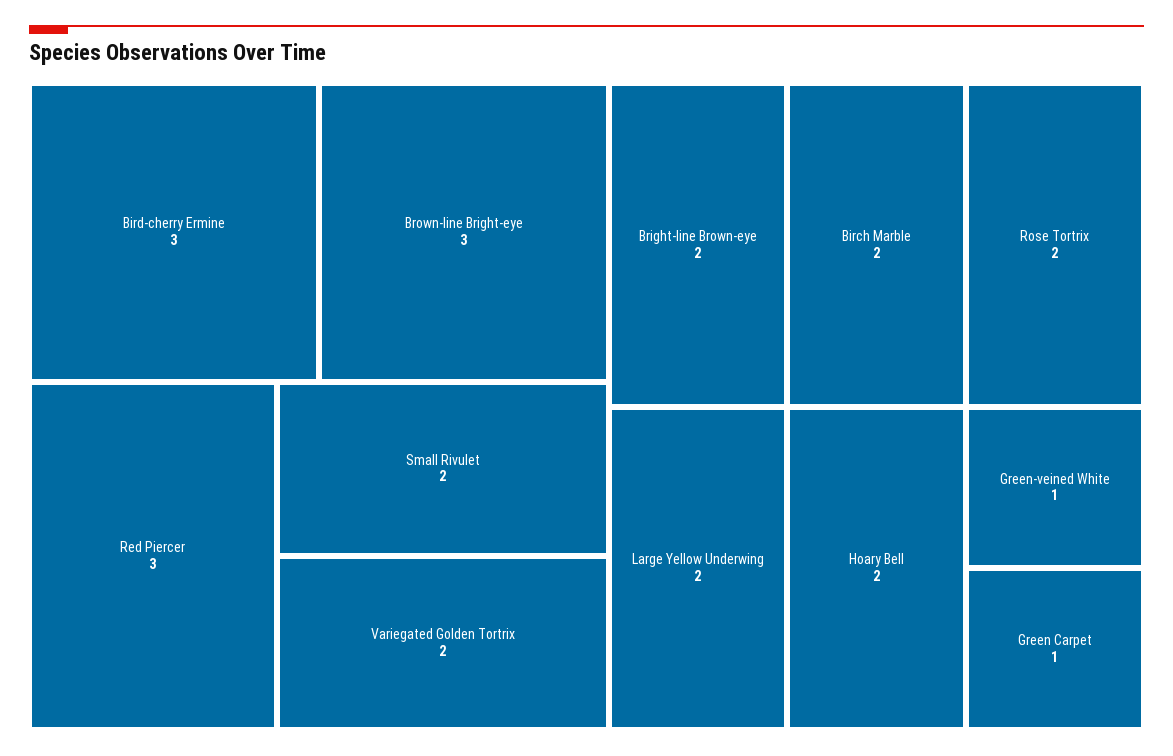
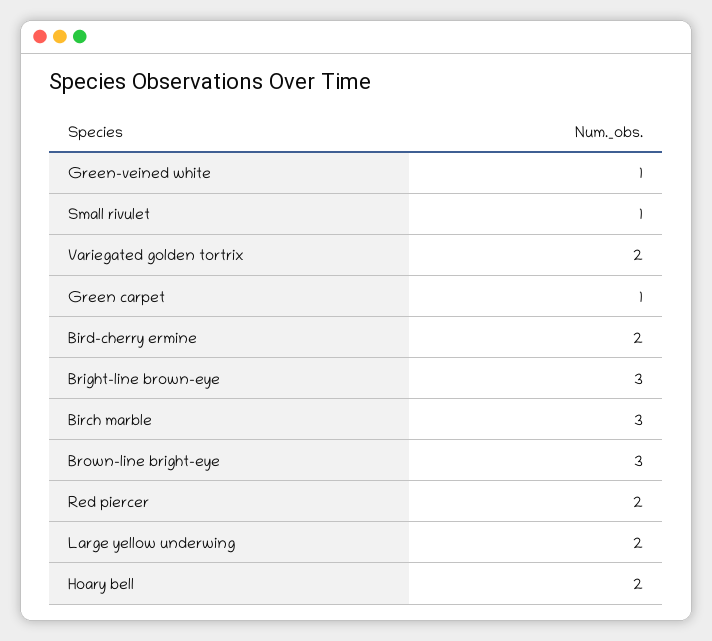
  {
-   "Bird-cherry Ermine": 3,
+   "Bird-cherry Ermine": 2,
    "Brown-line Bright-eye": 3,
-   "Red Piercer": 3,
+   "Red Piercer": 2,
-   "Small Rivulet": 2,
+   "Small Rivulet": 1,
    "Variegated Golden Tortrix": 2,
-   "Bright-line Brown-eye": 2,
+   "Bright-line Brown-eye": 3,
-   "Birch Marble": 2,
+   "Birch Marble": 3,
-   "Rose Tortrix": 2,
    "Large Yellow Underwing": 2,
    "Hoary Bell": 2,
    "Green-veined White": 1,
    "Green Carpet": 1
  }

